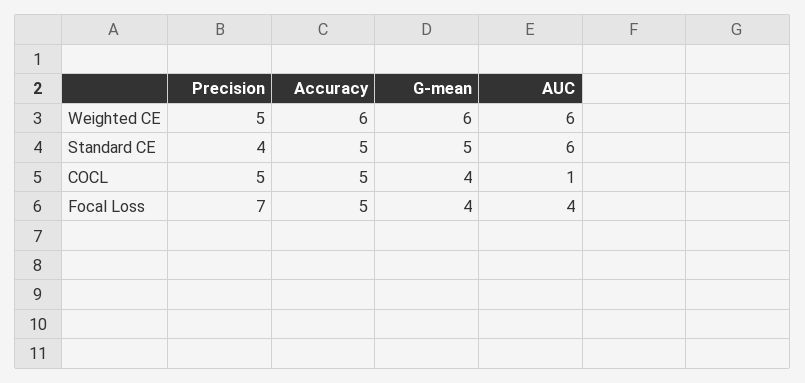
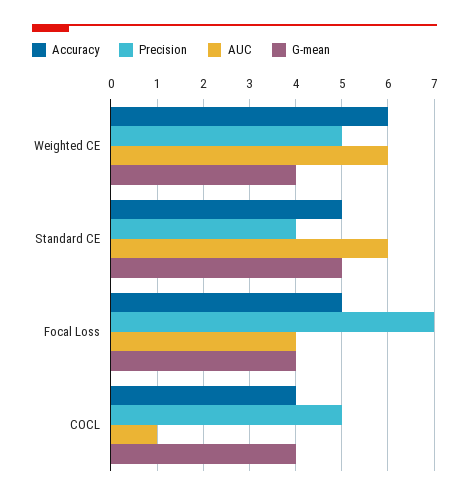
  {
    "Precision": {
      "Weighted CE": 5,
      "Standard CE": 4,
      "COCL": 5,
      "Focal Loss": 7
    },
    "Accuracy": {
      "Weighted CE": 6,
      "Standard CE": 5,
-     "COCL": 5,
+     "COCL": 4,
      "Focal Loss": 5
    },
    "G-mean": {
-     "Weighted CE": 6,
+     "Weighted CE": 4,
      "Standard CE": 5,
      "COCL": 4,
      "Focal Loss": 4
    },
    "AUC": {
      "Weighted CE": 6,
      "Standard CE": 6,
      "COCL": 1,
      "Focal Loss": 4
    }
  }

